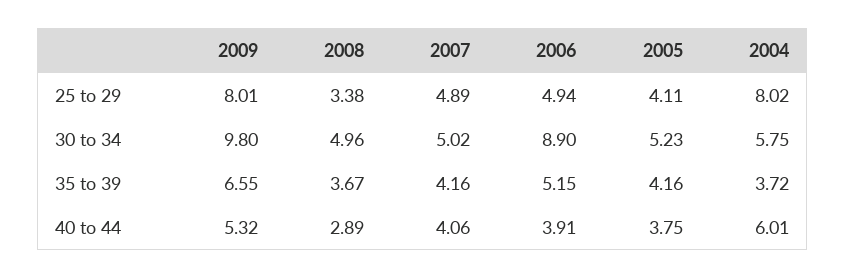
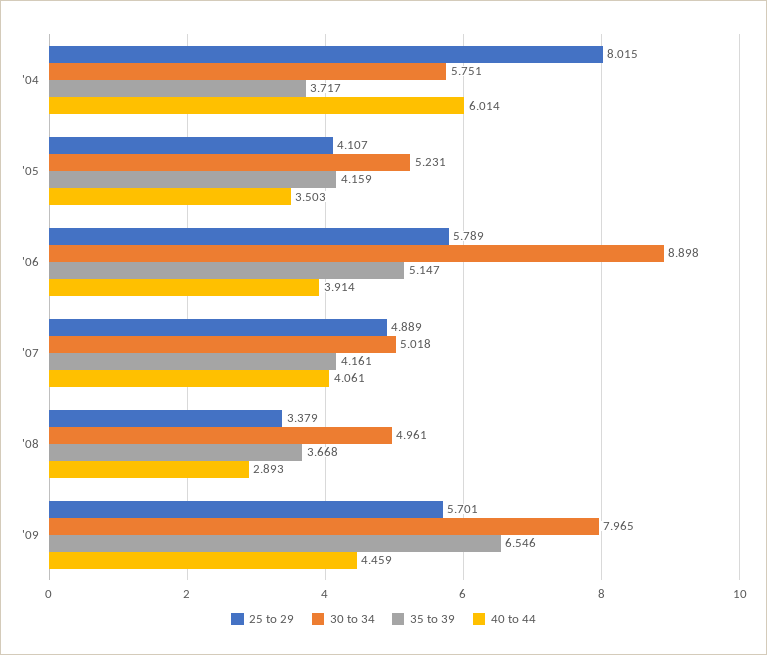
  {
    "25 to 29": {
-     "2009": 8.01,
+     "2009": 5.701,
      "2008": 3.379,
      "2007": 4.889,
-     "2006": 4.94,
+     "2006": 5.789,
      "2005": 4.107,
      "2004": 8.015
    },
    "30 to 34": {
-     "2009": 9.8,
+     "2009": 7.965,
      "2008": 4.961,
      "2007": 5.018,
      "2006": 8.898,
      "2005": 5.231,
      "2004": 5.751
    },
    "35 to 39": {
      "2009": 6.546,
      "2008": 3.668,
      "2007": 4.161,
      "2006": 5.147,
      "2005": 4.159,
      "2004": 3.717
    },
    "40 to 44": {
-     "2009": 5.32,
+     "2009": 4.459,
      "2008": 2.893,
      "2007": 4.061,
      "2006": 3.914,
-     "2005": 3.75,
+     "2005": 3.503,
      "2004": 6.014
    }
  }

